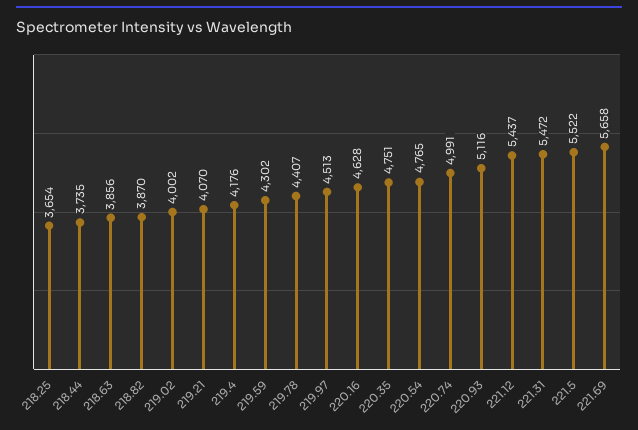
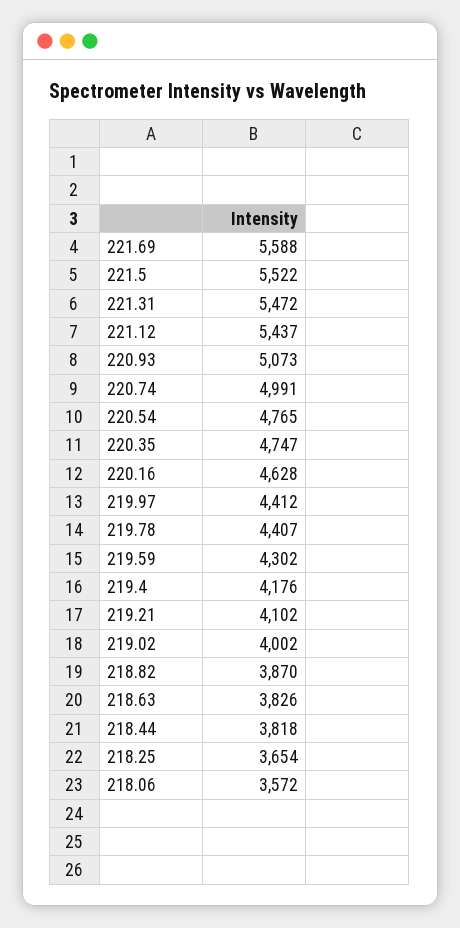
  {
    "218.25": 3654,
-   "218.44": 3735,
+   "218.44": 3818,
-   "218.63": 3856,
+   "218.63": 3826,
    "218.82": 3870,
    "219.02": 4002,
-   "219.21": 4070,
+   "219.21": 4102,
    "219.4": 4176,
    "219.59": 4302,
    "219.78": 4407,
-   "219.97": 4513,
+   "219.97": 4412,
    "220.16": 4628,
-   "220.35": 4751,
+   "220.35": 4747,
    "220.54": 4765,
    "220.74": 4991,
-   "220.93": 5116,
+   "220.93": 5073,
    "221.12": 5437,
    "221.31": 5472,
    "221.5": 5522,
-   "221.69": 5658
+   "221.69": 5588,
+   "218.06": 3572
  }

